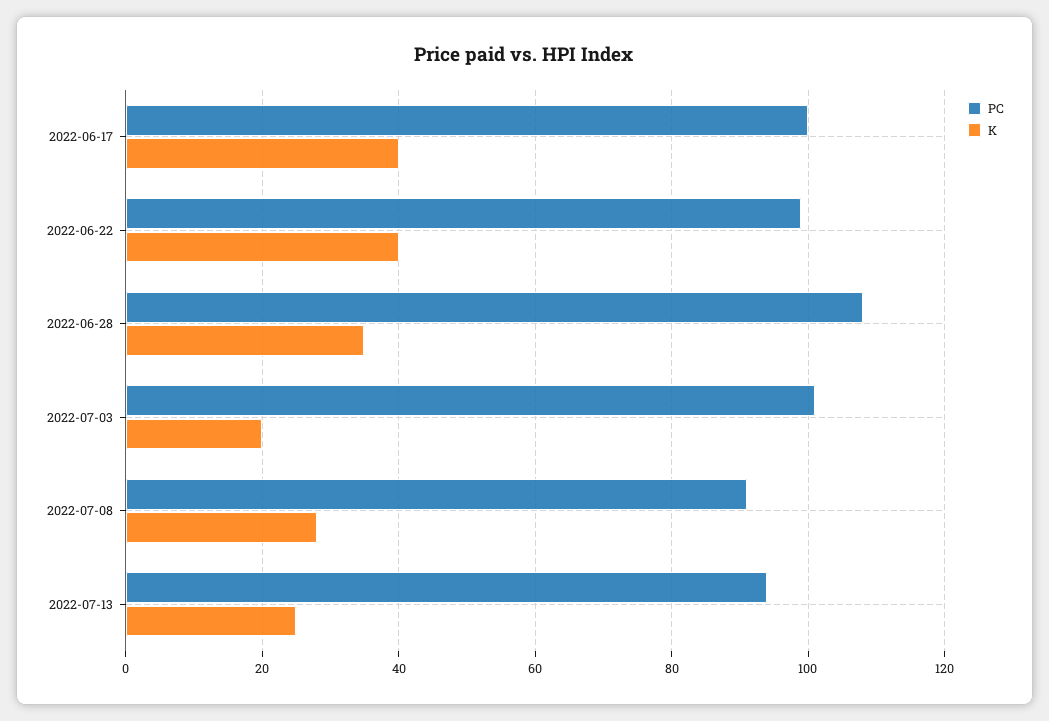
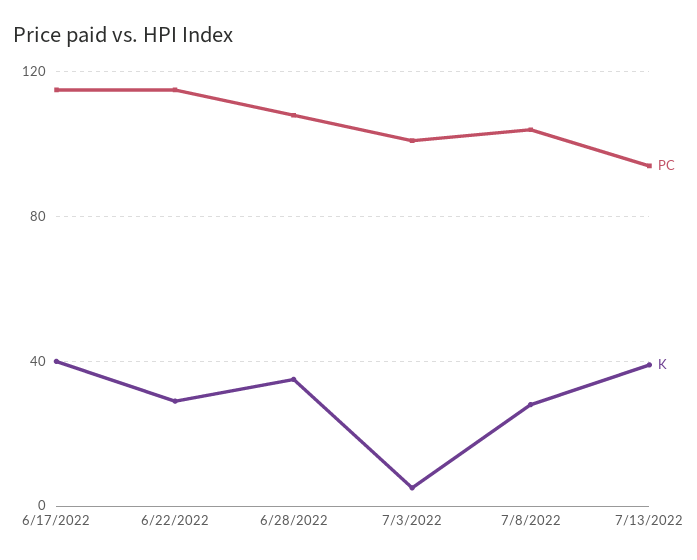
  {
    "PC": {
-     "2022-06-17": 100,
+     "2022-06-17": 115,
-     "2022-06-22": 100,
+     "2022-06-22": 115,
      "2022-06-28": 110,
      "2022-07-03": 100,
-     "2022-07-08": 90,
+     "2022-07-08": 105,
      "2022-07-13": 95
    },
    "K": {
      "2022-06-17": 40,
-     "2022-06-22": 40,
+     "2022-06-22": 30,
      "2022-06-28": 35,
-     "2022-07-03": 20,
+     "2022-07-03": 5,
      "2022-07-08": 30,
-     "2022-07-13": 25
+     "2022-07-13": 40
    }
  }

